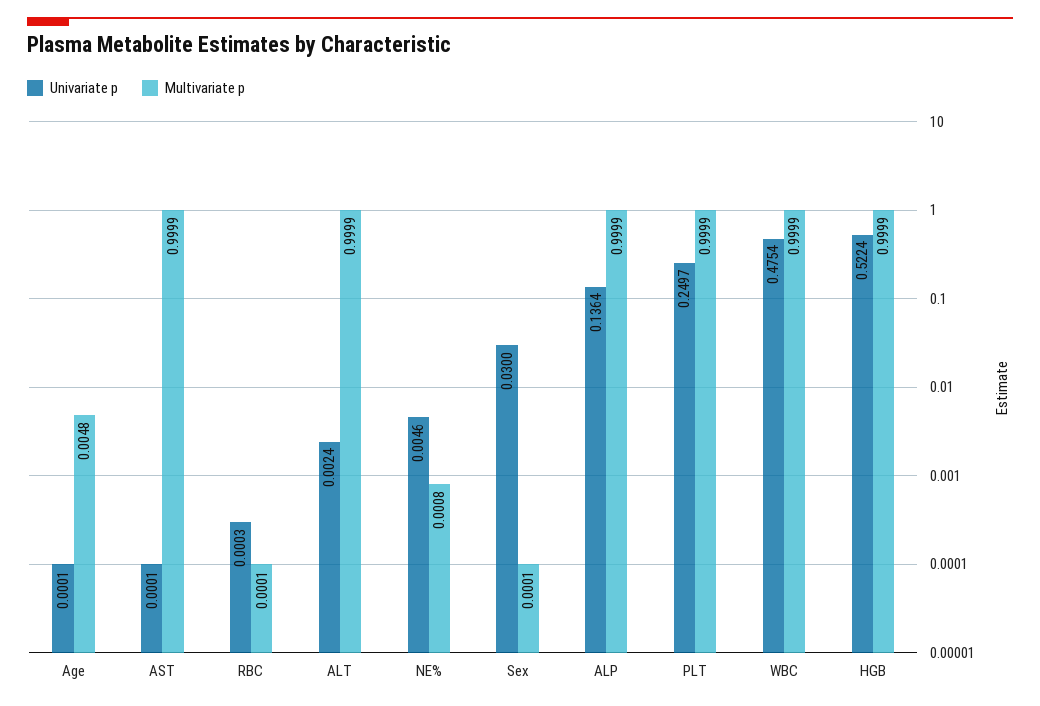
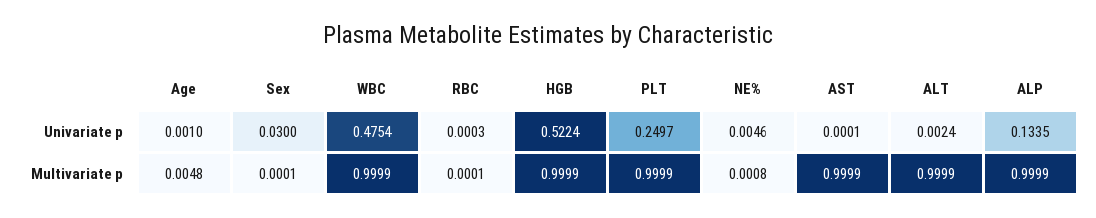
  {
    "Univariate p": {
-     "Age": 0.0001,
+     "Age": 0.001,
      "AST": 0.0001,
      "RBC": 0.0003,
      "ALT": 0.0024,
      "NE%": 0.0046,
      "Sex": 0.03,
-     "ALP": 0.1364,
+     "ALP": 0.1335,
      "PLT": 0.2497,
      "WBC": 0.4754,
      "HGB": 0.5224
    },
    "Multivariate p": {
      "Age": 0.0048,
      "AST": 0.9999,
      "RBC": 0.0001,
      "ALT": 0.9999,
      "NE%": 0.0008,
      "Sex": 0.0001,
      "ALP": 0.9999,
      "PLT": 0.9999,
      "WBC": 0.9999,
      "HGB": 0.9999
    }
  }

